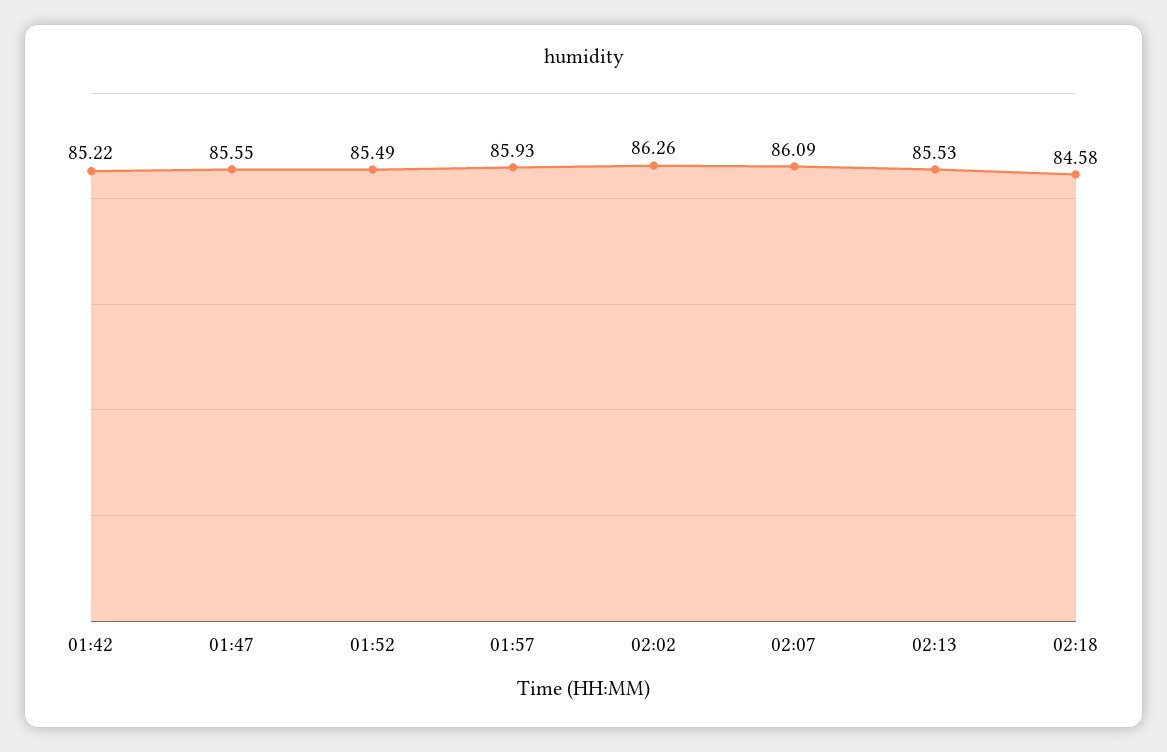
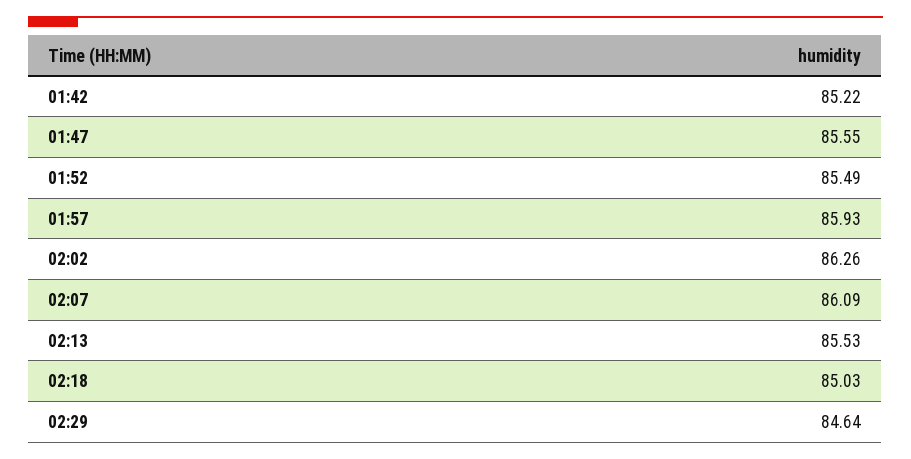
  {
    "01:42": 85.22,
    "01:47": 85.55,
    "01:52": 85.49,
    "01:57": 85.93,
    "02:02": 86.26,
    "02:07": 86.09,
    "02:13": 85.53,
-   "02:18": 84.58
+   "02:18": 85.03,
+   "02:29": 84.64
  }

